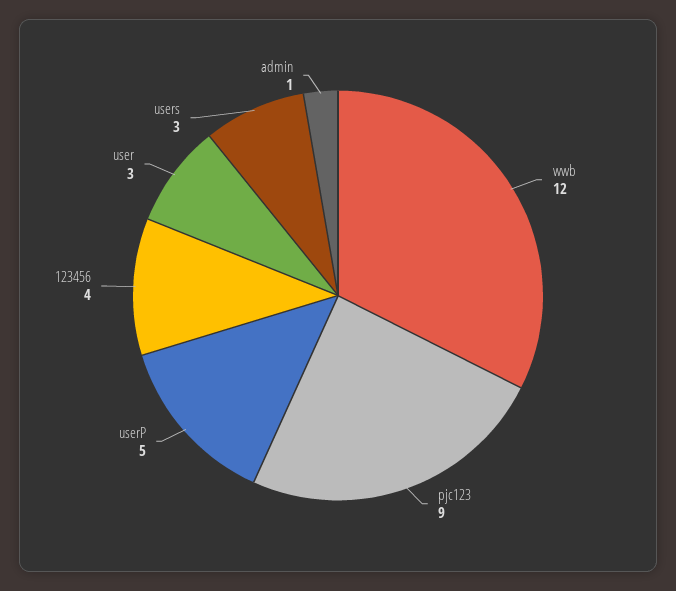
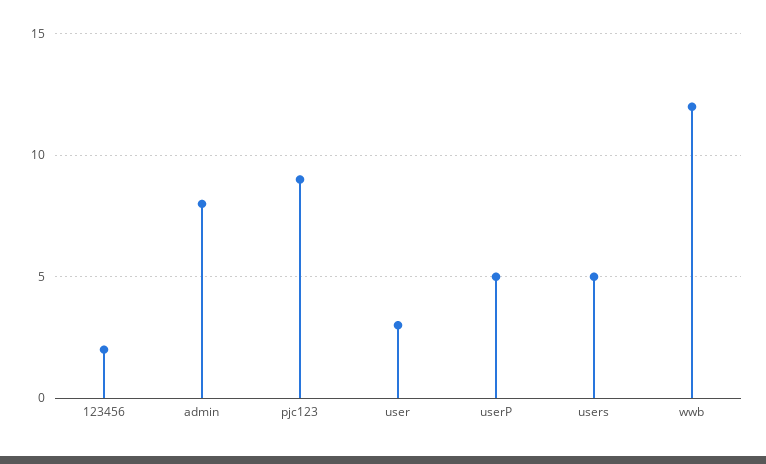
  {
    "wwb": 12,
    "pjc123": 9,
    "userP": 5,
-   "123456": 4,
+   "123456": 2,
    "user": 3,
-   "users": 3,
+   "users": 5,
-   "admin": 1
+   "admin": 8
  }

